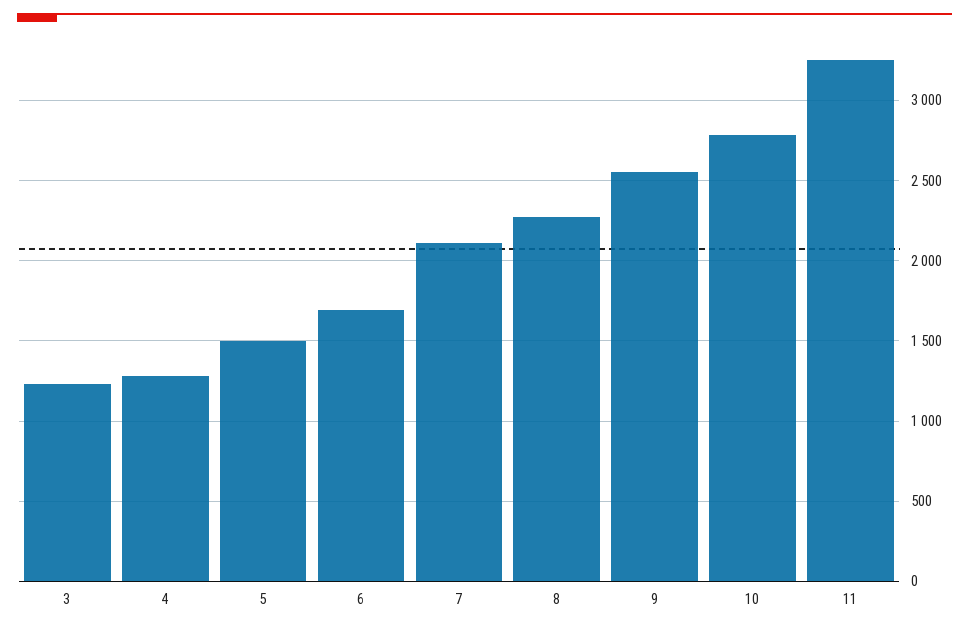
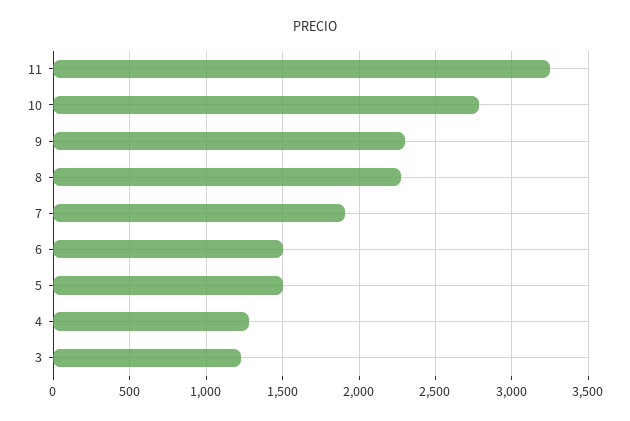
  {
    "3": 1250,
    "4": 1300,
    "5": 1500,
-   "6": 1700,
+   "6": 1500,
-   "7": 2100,
+   "7": 1900,
    "8": 2250,
-   "9": 2550,
+   "9": 2300,
    "10": 2800,
    "11": 3250
  }

